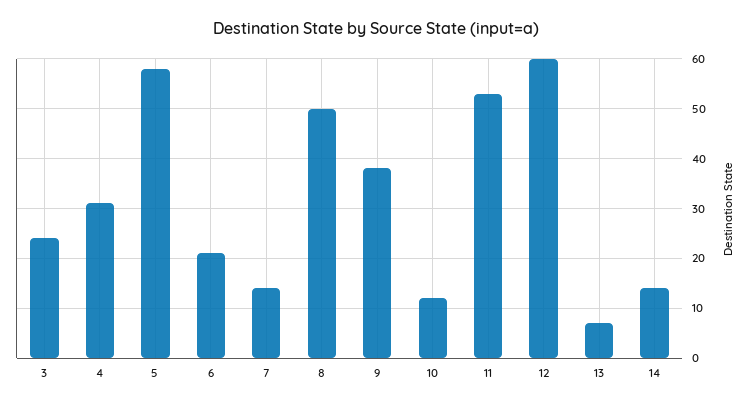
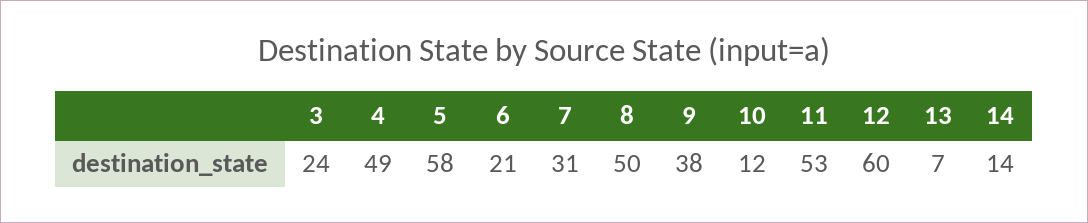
  {
    "3": 24,
-   "4": 30,
+   "4": 49,
    "5": 58,
    "6": 21,
-   "7": 15,
+   "7": 31,
    "8": 50,
    "9": 38,
    "10": 12,
    "11": 53,
    "12": 60,
    "13": 7,
    "14": 14
  }

